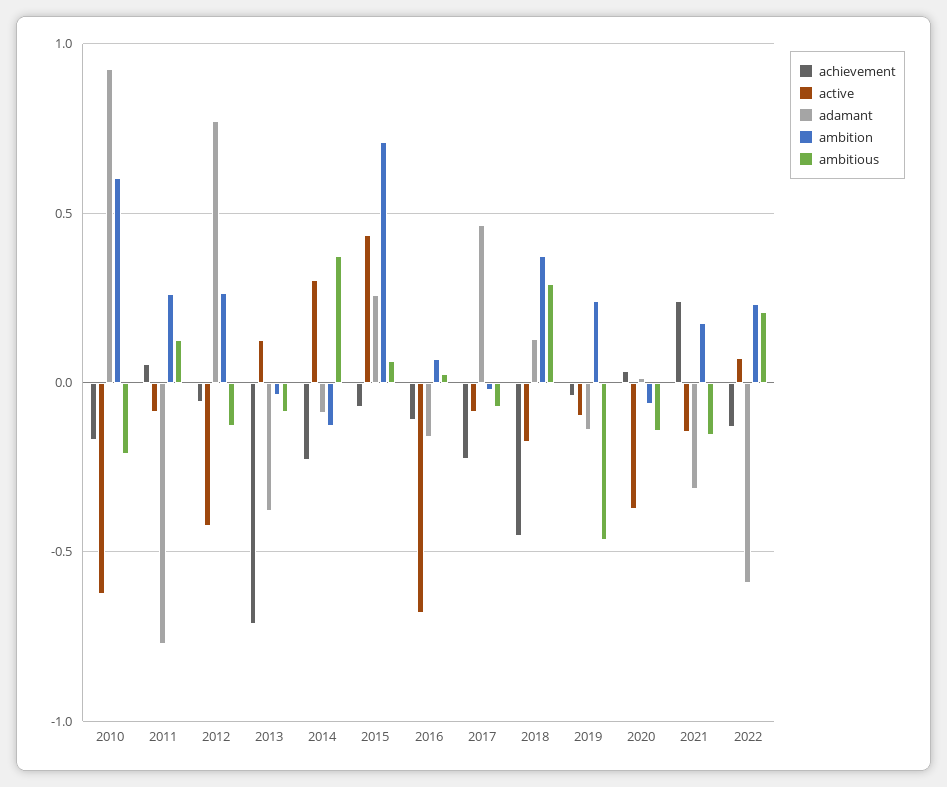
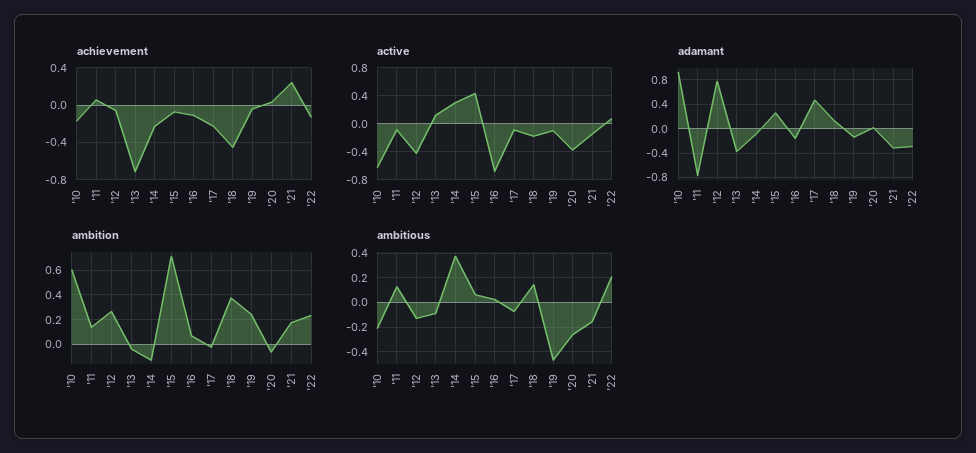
  {
    "achievement": {
      "2010": -0.15,
      "2011": 0.05,
      "2012": -0.05,
      "2013": -0.7,
      "2014": -0.25,
      "2015": -0.05,
      "2016": -0.1,
      "2017": -0.25,
      "2018": -0.45,
      "2019": -0.05,
      "2020": 0.05,
      "2021": 0.25,
      "2022": -0.15
    },
    "active": {
      "2010": -0.6,
      "2011": -0.1,
      "2012": -0.4,
      "2013": 0.15,
      "2014": 0.3,
      "2015": 0.45,
      "2016": -0.7,
      "2017": -0.1,
      "2018": -0.2,
      "2019": -0.1,
      "2020": -0.35,
      "2021": -0.15,
      "2022": 0.05
    },
    "adamant": {
      "2010": 0.95,
      "2011": -0.75,
      "2012": 0.75,
      "2013": -0.4,
      "2014": -0.1,
      "2015": 0.25,
      "2016": -0.15,
      "2017": 0.45,
      "2018": 0.15,
      "2019": -0.15,
      "2020": 0,
      "2021": -0.3,
-     "2022": -0.6
+     "2022": -0.3
    },
    "ambition": {
      "2010": 0.6,
-     "2011": 0.25,
+     "2011": 0.15,
      "2012": 0.25,
      "2013": -0.05,
      "2014": -0.15,
      "2015": 0.7,
      "2016": 0.05,
      "2017": 0,
      "2018": 0.35,
      "2019": 0.25,
      "2020": -0.05,
      "2021": 0.15,
      "2022": 0.25
    },
    "ambitious": {
      "2010": -0.2,
      "2011": 0.15,
      "2012": -0.15,
      "2013": -0.1,
      "2014": 0.35,
      "2015": 0.05,
      "2016": 0,
      "2017": -0.05,
-     "2018": 0.3,
+     "2018": 0.15,
      "2019": -0.45,
-     "2020": -0.15,
+     "2020": -0.25,
      "2021": -0.15,
      "2022": 0.2
    }
  }

